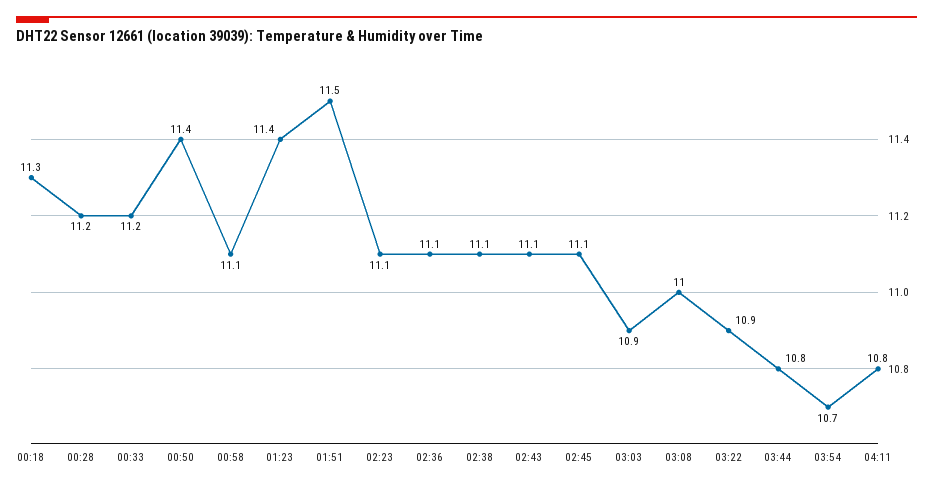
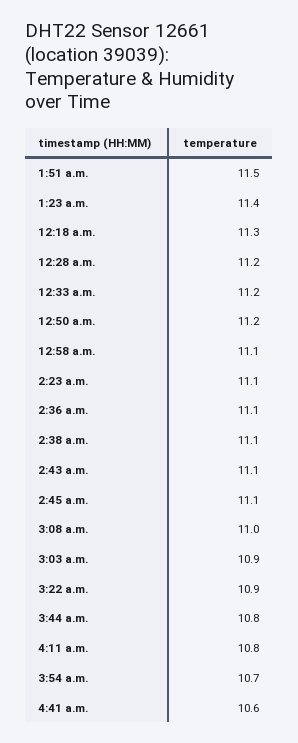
  {
    "00:18": 11.3,
    "00:28": 11.2,
    "00:33": 11.2,
-   "00:50": 11.4,
+   "00:50": 11.2,
    "00:58": 11.1,
    "01:23": 11.4,
    "01:51": 11.5,
    "02:23": 11.1,
    "02:36": 11.1,
    "02:38": 11.1,
    "02:43": 11.1,
    "02:45": 11.1,
    "03:03": 10.9,
    "03:08": 11,
    "03:22": 10.9,
    "03:44": 10.8,
    "03:54": 10.7,
-   "04:11": 10.8
+   "04:11": 10.8,
+   "4:41 a.m.": 10.6
  }

